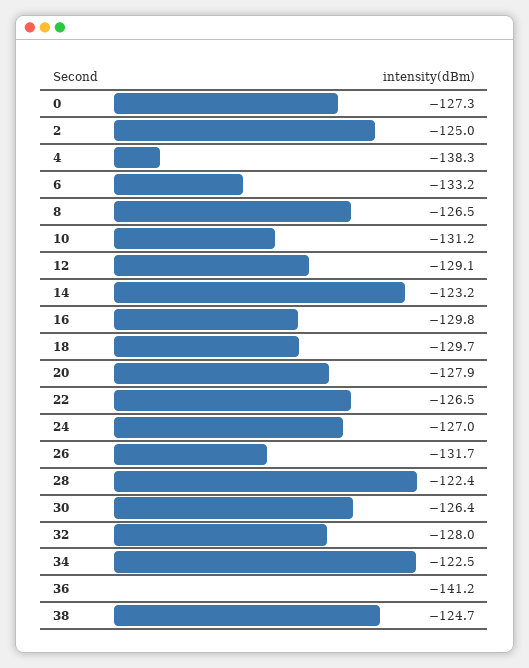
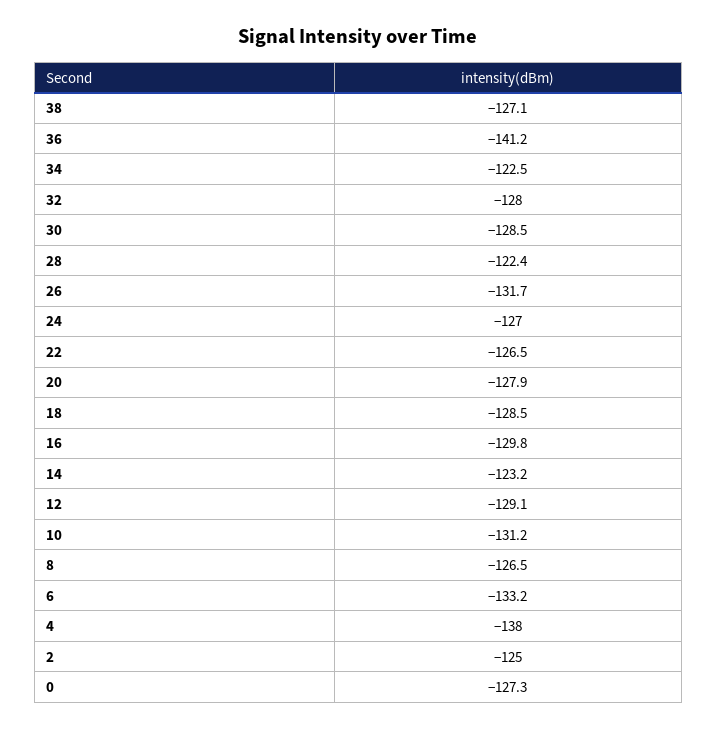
  {
    "0": -127.3,
    "2": -125,
-   "4": -138.3,
+   "4": -138,
    "6": -133.2,
    "8": -126.5,
    "10": -131.2,
    "12": -129.1,
    "14": -123.2,
    "16": -129.8,
-   "18": -129.7,
+   "18": -128.5,
    "20": -127.9,
    "22": -126.5,
    "24": -127,
    "26": -131.7,
    "28": -122.4,
-   "30": -126.4,
+   "30": -128.5,
    "32": -128,
    "34": -122.5,
    "36": -141.2,
-   "38": -124.7
+   "38": -127.1
  }

